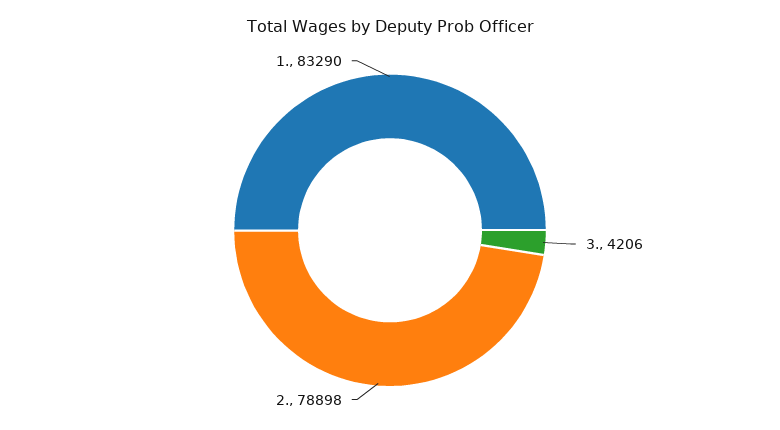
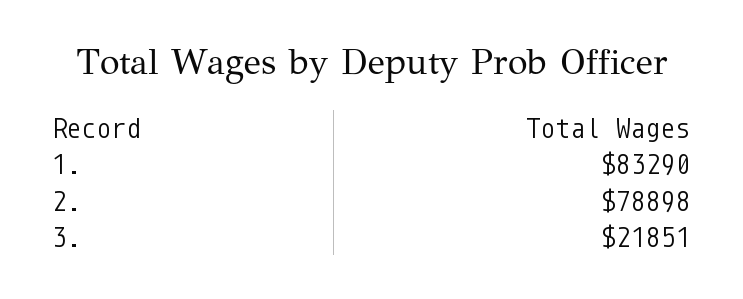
  {
-   "3.": 4206,
+   "3.": 21851,
    "2.": 78898,
    "1.": 83290
  }

